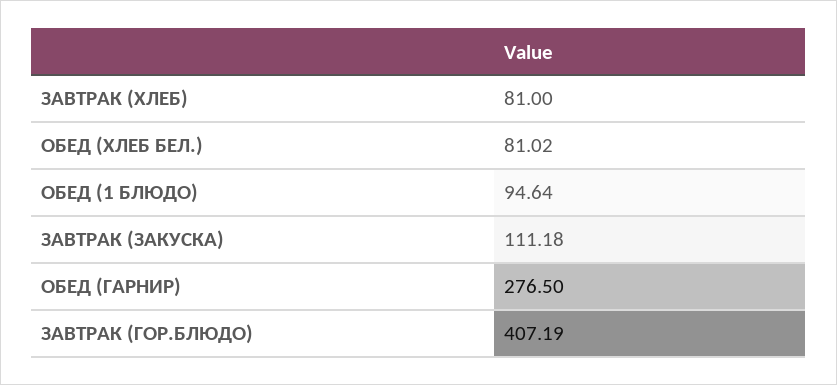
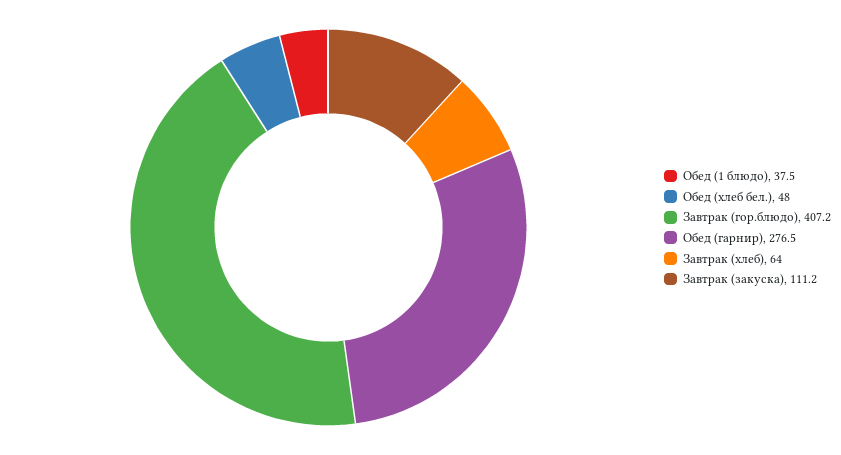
  {
-   "ЗАВТРАК (ХЛЕБ)": 81,
+   "ЗАВТРАК (ХЛЕБ)": 64,
-   "ОБЕД (ХЛЕБ БЕЛ.)": 81.02,
+   "ОБЕД (ХЛЕБ БЕЛ.)": 48,
-   "ОБЕД (1 БЛЮДО)": 94.64,
+   "ОБЕД (1 БЛЮДО)": 37.5,
    "ЗАВТРАК (ЗАКУСКА)": 111.18,
    "ОБЕД (ГАРНИР)": 276.5,
    "ЗАВТРАК (ГОР.БЛЮДО)": 407.19
  }

